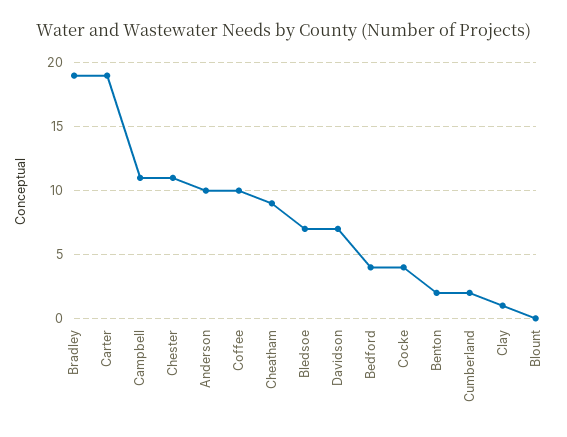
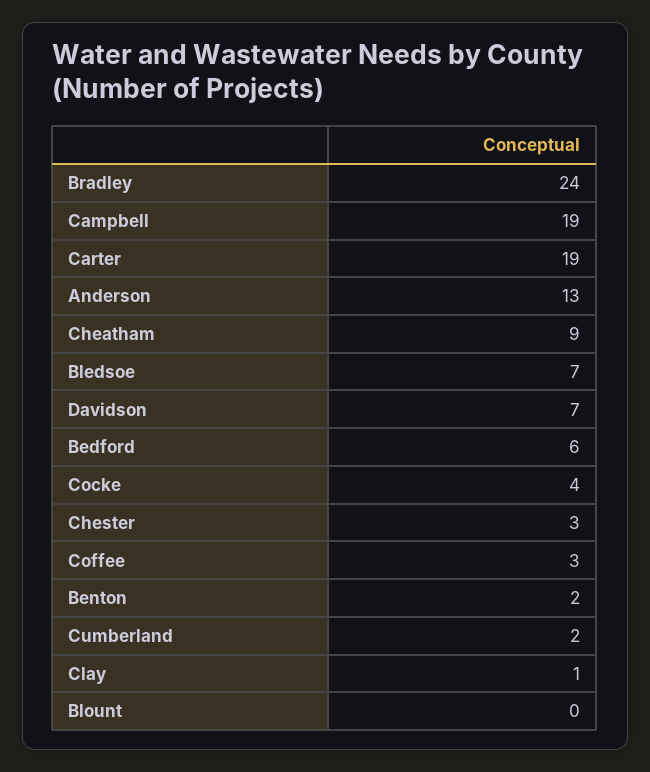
  {
-   "Bradley": 19,
+   "Bradley": 24,
    "Carter": 19,
-   "Campbell": 11,
+   "Campbell": 19,
-   "Chester": 11,
+   "Chester": 3,
-   "Anderson": 10,
+   "Anderson": 13,
-   "Coffee": 10,
+   "Coffee": 3,
    "Cheatham": 9,
    "Bledsoe": 7,
    "Davidson": 7,
-   "Bedford": 4,
+   "Bedford": 6,
    "Cocke": 4,
    "Benton": 2,
    "Cumberland": 2,
    "Clay": 1,
    "Blount": 0
  }

